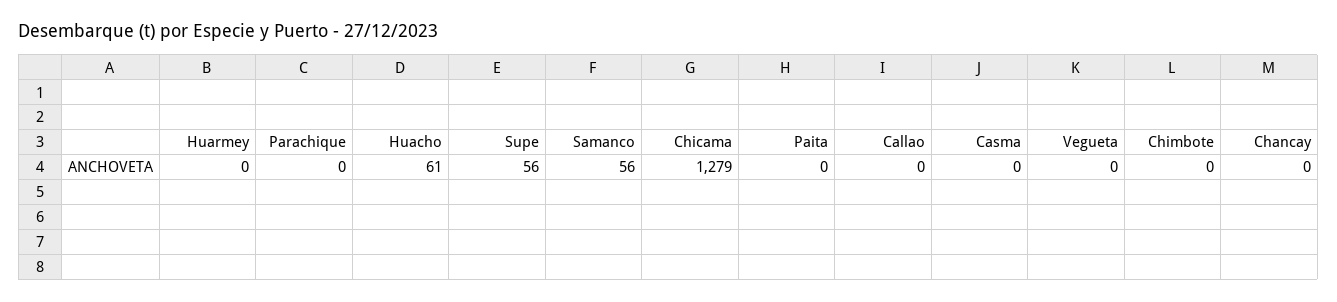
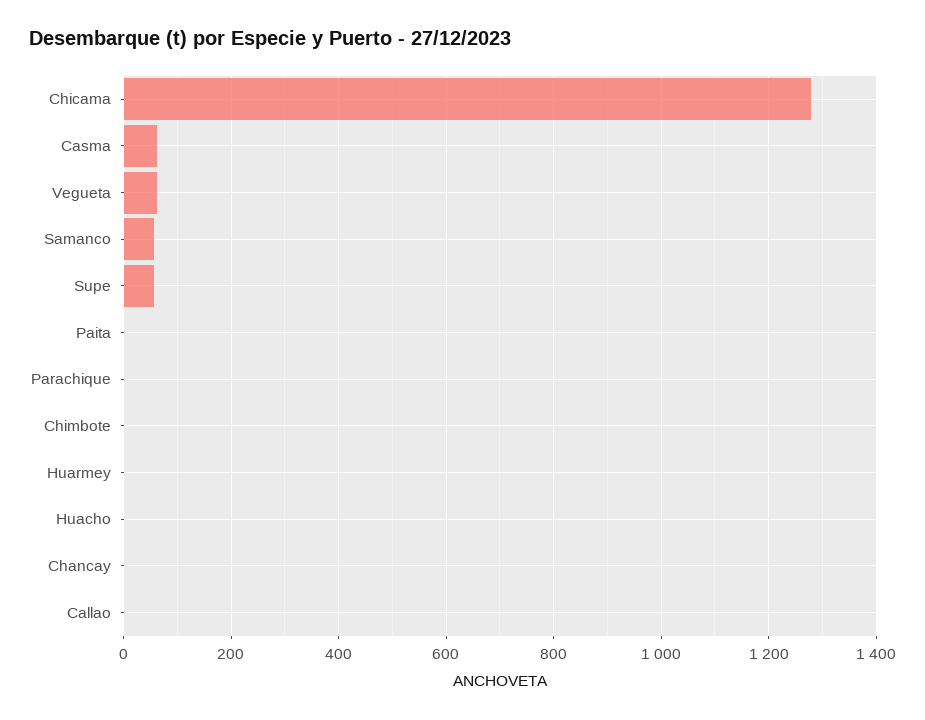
  {
    "Huarmey": 0,
    "Parachique": 0,
-   "Huacho": 61,
+   "Huacho": 0,
    "Supe": 56,
    "Samanco": 56,
    "Chicama": 1279,
    "Paita": 0,
    "Callao": 0,
-   "Casma": 0,
+   "Casma": 60,
-   "Vegueta": 0,
+   "Vegueta": 60,
    "Chimbote": 0,
    "Chancay": 0
  }

